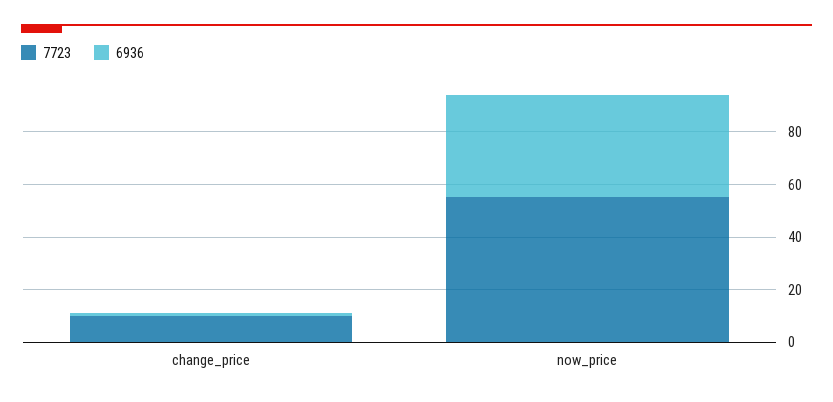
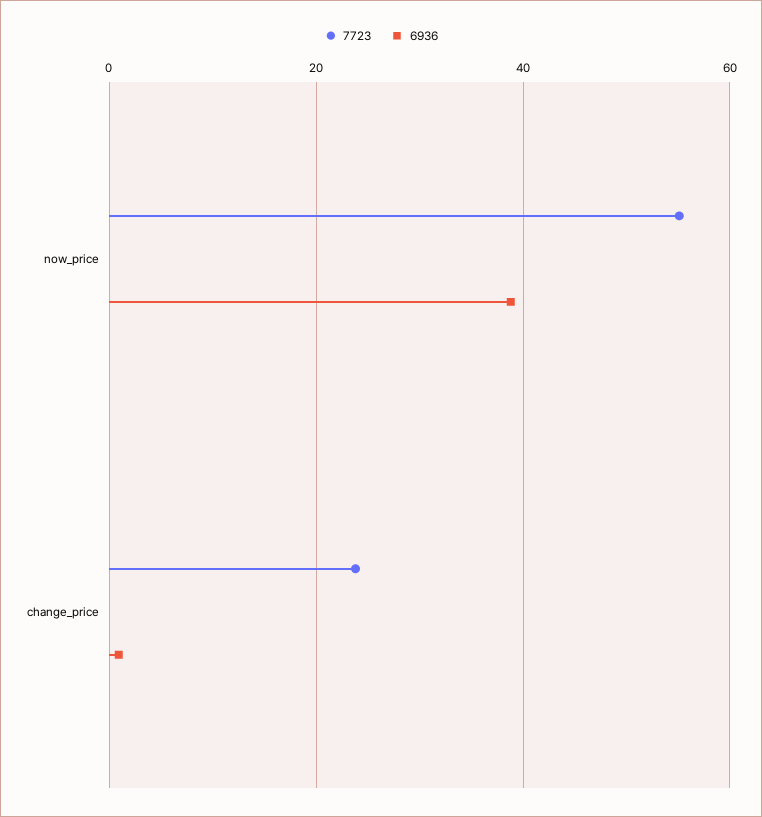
  {
    "7723": {
-     "change_price": 10,
+     "change_price": 24,
      "now_price": 56
    },
    "6936": {
      "change_price": 0,
      "now_price": 38
    }
  }

